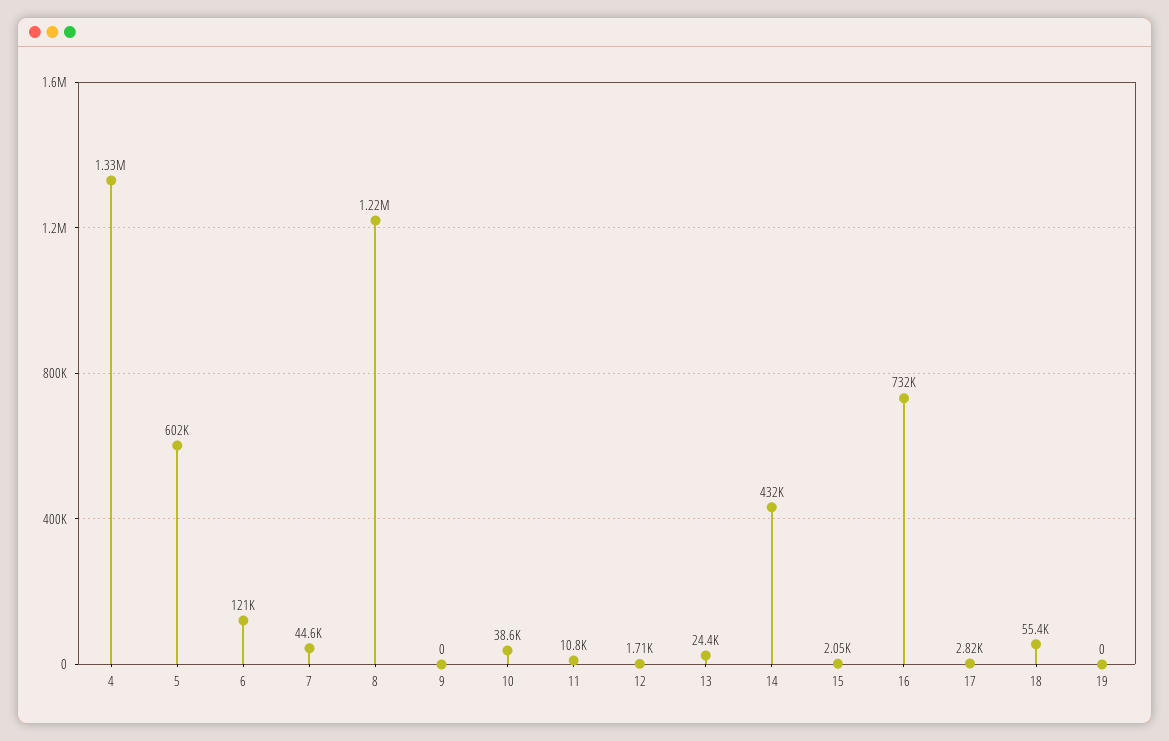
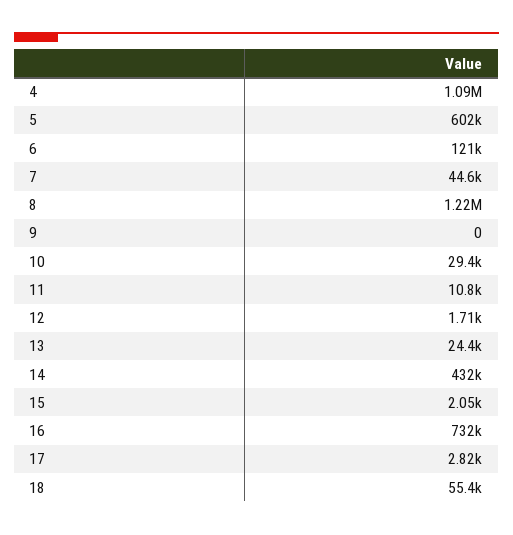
  {
-   "4": 1330000,
+   "4": 1090000,
    "5": 602000,
    "6": 121000,
    "7": 44600,
    "8": 1220000,
    "9": 0,
-   "10": 38600,
+   "10": 29400,
    "11": 10800,
    "12": 1710,
    "13": 24400,
    "14": 432000,
    "15": 2050,
    "16": 732000,
    "17": 2820,
-   "18": 55400,
+   "18": 55400
-   "19": 0
  }

